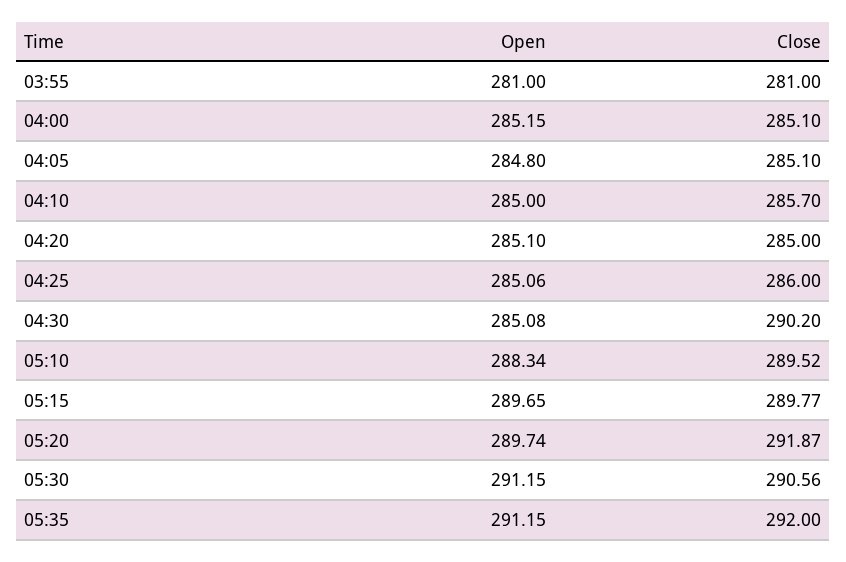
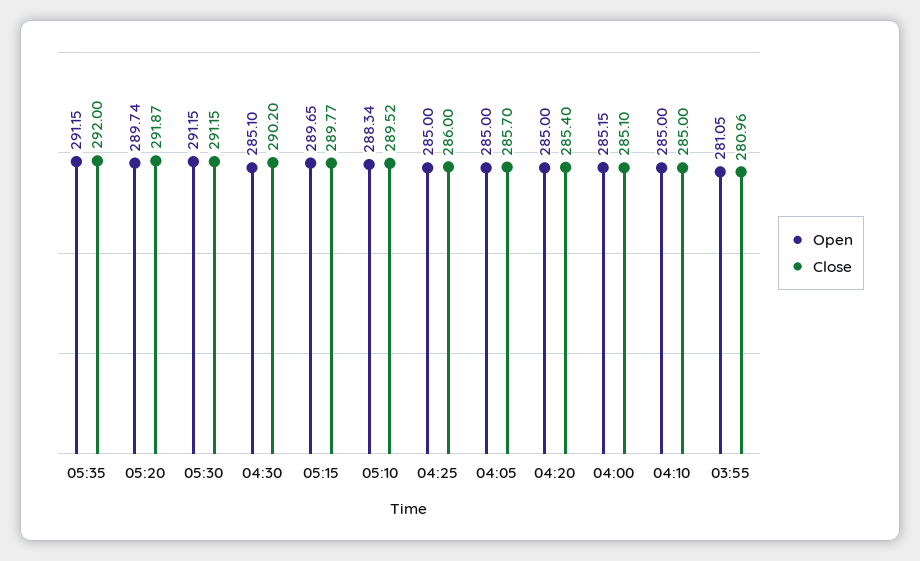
  {
    "Open": {
-     "03:55": 281,
+     "03:55": 281.05,
      "04:00": 285.15,
-     "04:05": 284.8,
+     "04:05": 285,
      "04:10": 285,
-     "04:20": 285.1,
+     "04:20": 285,
-     "04:25": 285.06,
+     "04:25": 285,
-     "04:30": 285.08,
+     "04:30": 285.1,
      "05:10": 288.34,
      "05:15": 289.65,
      "05:20": 289.74,
      "05:30": 291.15,
      "05:35": 291.15
    },
    "Close": {
-     "03:55": 281,
+     "03:55": 280.96,
      "04:00": 285.1,
-     "04:05": 285.1,
+     "04:05": 285.7,
-     "04:10": 285.7,
+     "04:10": 285,
-     "04:20": 285,
+     "04:20": 285.4,
      "04:25": 286,
      "04:30": 290.2,
      "05:10": 289.52,
      "05:15": 289.77,
      "05:20": 291.87,
-     "05:30": 290.56,
+     "05:30": 291.15,
      "05:35": 292
    }
  }

